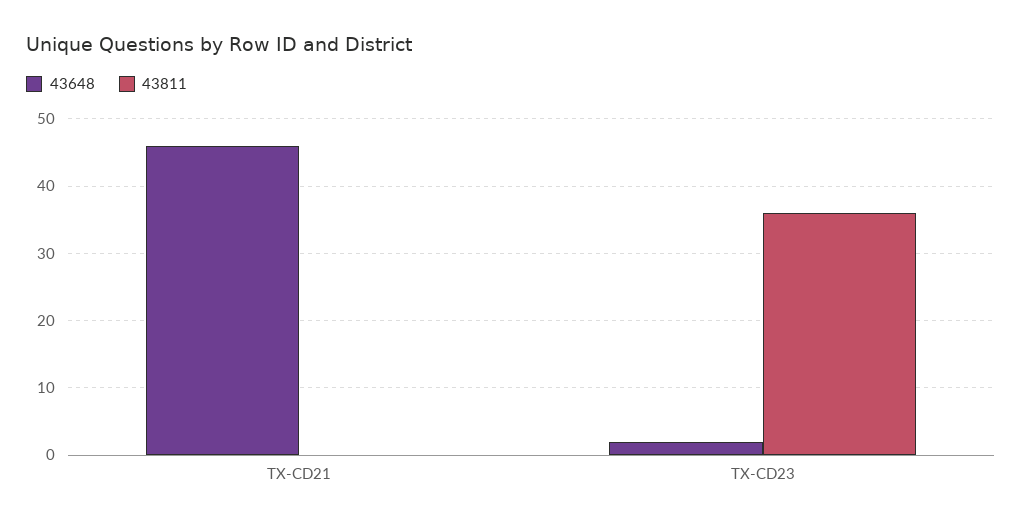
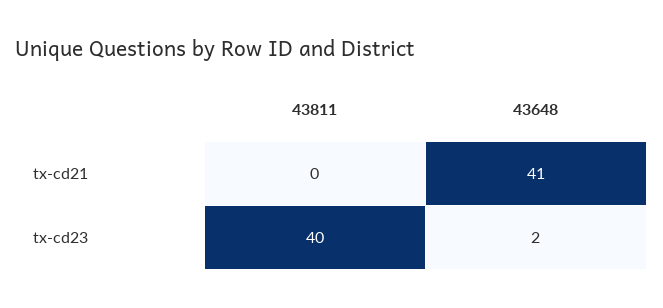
  {
    "43648": {
-     "TX-CD21": 46,
+     "TX-CD21": 41,
      "TX-CD23": 2
    },
    "43811": {
      "TX-CD21": 0,
-     "TX-CD23": 36
+     "TX-CD23": 40
    }
  }

